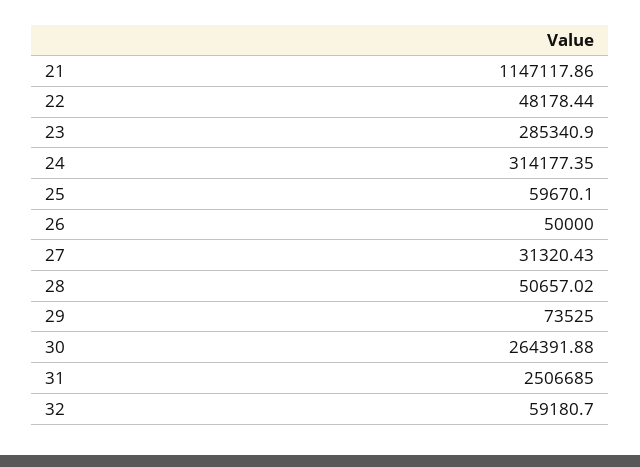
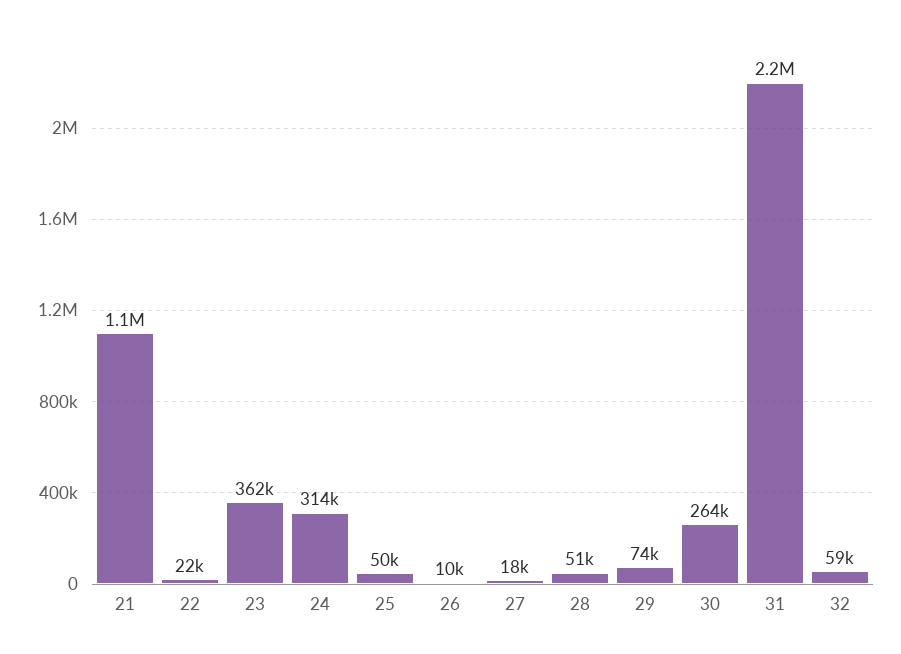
  {
    "21": 1147117.86,
-   "22": 48178.44,
+   "22": 22000,
-   "23": 285340.9,
+   "23": 362000,
    "24": 314177.35,
-   "25": 59670.1,
+   "25": 50000,
-   "26": 50000,
+   "26": 10000,
-   "27": 31320.43,
+   "27": 18000,
    "28": 50657.02,
    "29": 73525,
    "30": 264391.88,
-   "31": 2506685,
+   "31": 2200000,
    "32": 59180.7
  }

